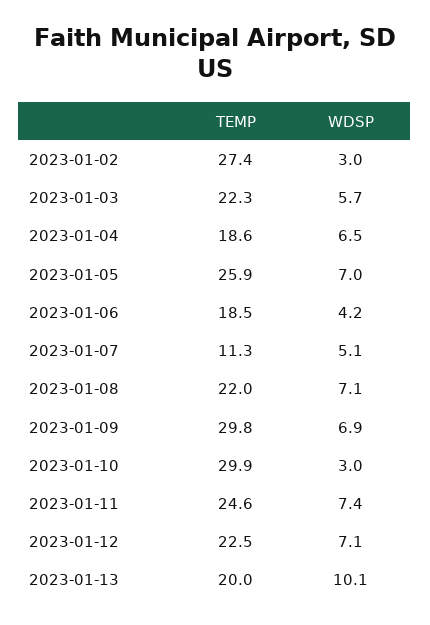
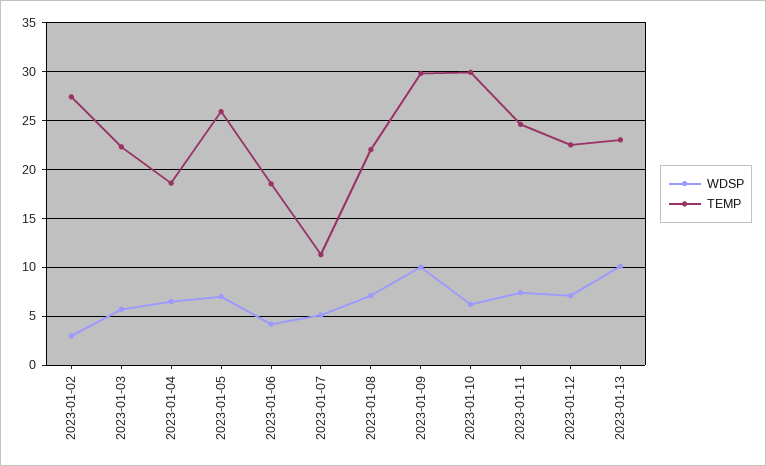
  {
    "TEMP": {
      "2023-01-02": 27.4,
      "2023-01-03": 22.3,
      "2023-01-04": 18.6,
      "2023-01-05": 25.9,
      "2023-01-06": 18.5,
      "2023-01-07": 11.3,
      "2023-01-08": 22,
      "2023-01-09": 29.8,
      "2023-01-10": 29.9,
      "2023-01-11": 24.6,
      "2023-01-12": 22.5,
-     "2023-01-13": 20
+     "2023-01-13": 23
    },
    "WDSP": {
      "2023-01-02": 3,
      "2023-01-03": 5.7,
      "2023-01-04": 6.5,
      "2023-01-05": 7,
      "2023-01-06": 4.2,
      "2023-01-07": 5.1,
      "2023-01-08": 7.1,
-     "2023-01-09": 6.9,
+     "2023-01-09": 10,
-     "2023-01-10": 3,
+     "2023-01-10": 6,
      "2023-01-11": 7.4,
      "2023-01-12": 7.1,
      "2023-01-13": 10.1
    }
  }

